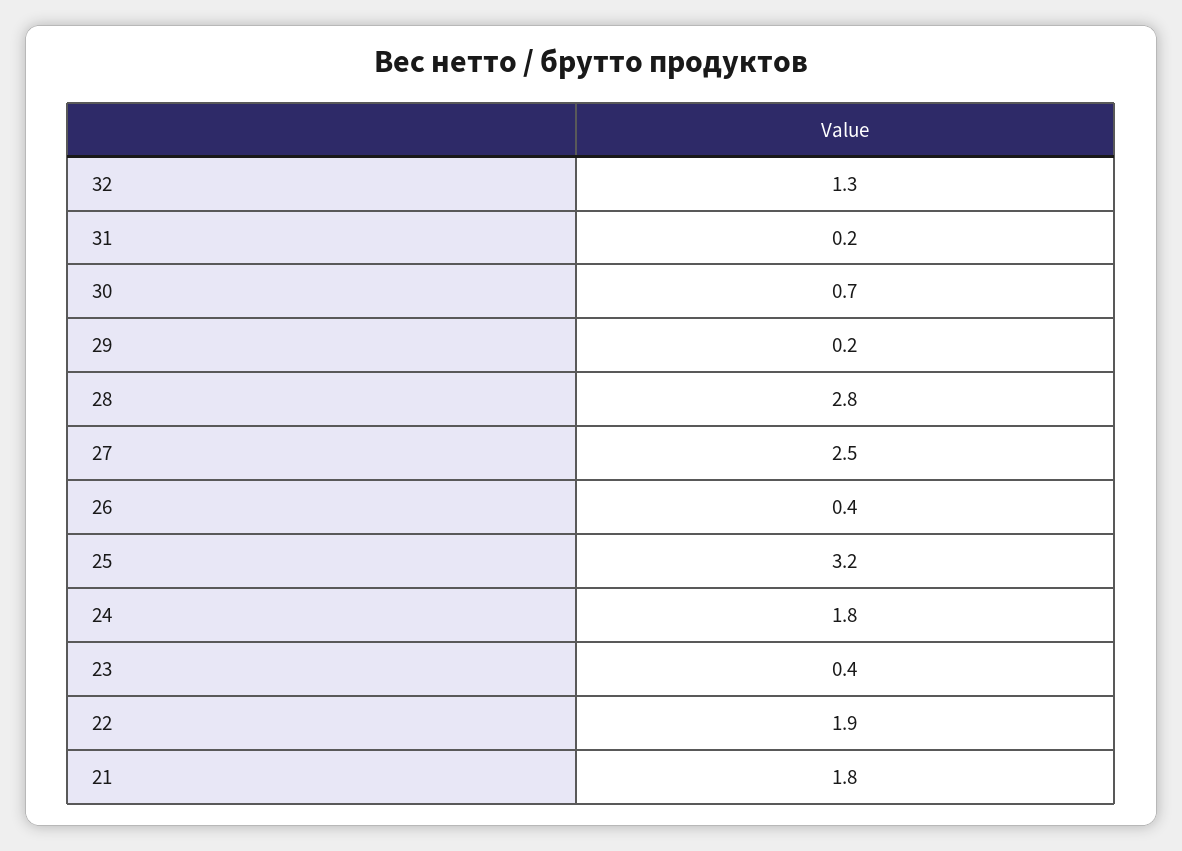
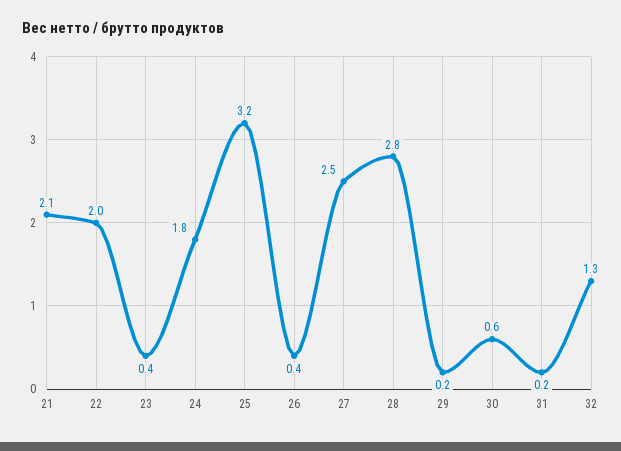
  {
    "32": 1.3,
    "31": 0.2,
-   "30": 0.7,
+   "30": 0.6,
    "29": 0.2,
    "28": 2.8,
    "27": 2.5,
    "26": 0.4,
    "25": 3.2,
    "24": 1.8,
    "23": 0.4,
-   "22": 1.9,
+   "22": 2,
-   "21": 1.8
+   "21": 2.1
  }

